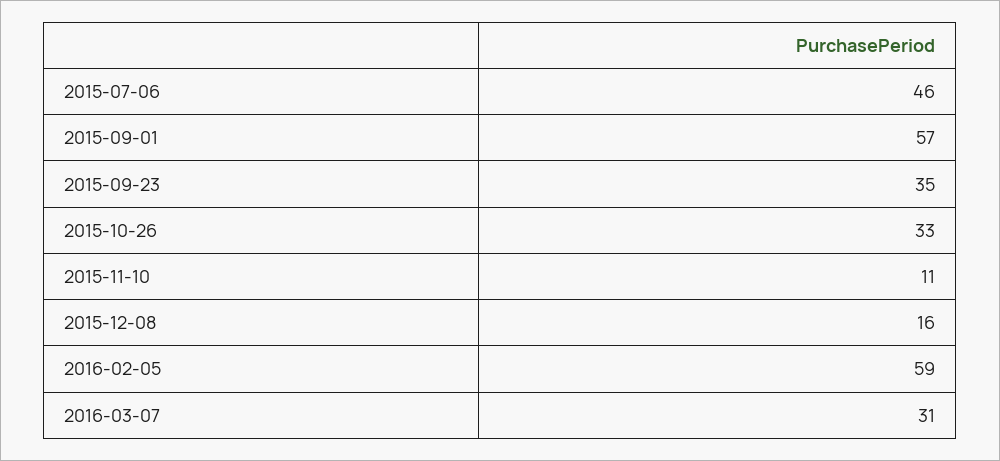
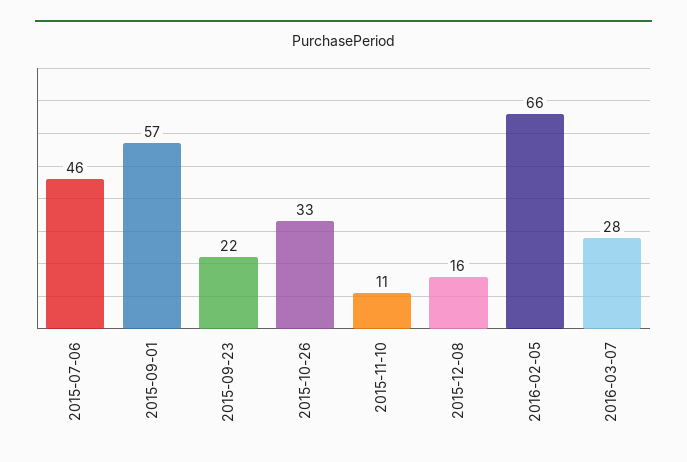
  {
    "2015-07-06": 46,
    "2015-09-01": 57,
-   "2015-09-23": 35,
+   "2015-09-23": 22,
    "2015-10-26": 33,
    "2015-11-10": 11,
    "2015-12-08": 16,
-   "2016-02-05": 59,
+   "2016-02-05": 66,
-   "2016-03-07": 31
+   "2016-03-07": 28
  }

